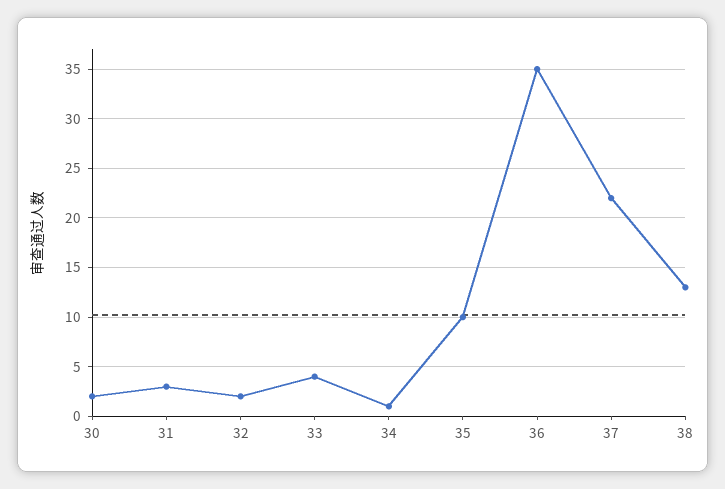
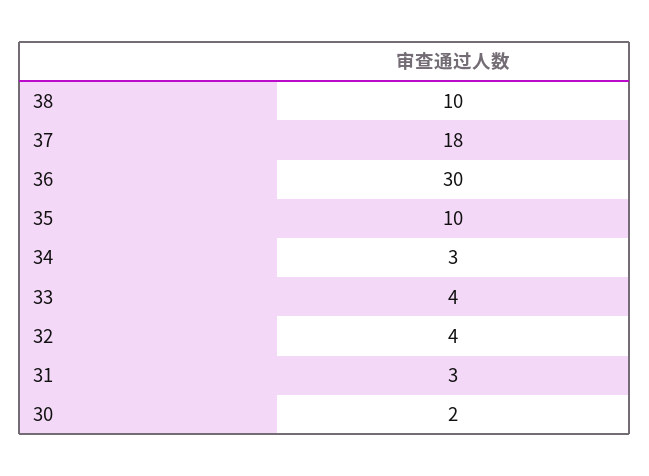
  {
    "30": 2,
    "31": 3,
-   "32": 2,
+   "32": 4,
    "33": 4,
-   "34": 1,
+   "34": 3,
    "35": 10,
-   "36": 35,
+   "36": 30,
-   "37": 22,
+   "37": 18,
-   "38": 13
+   "38": 10
  }

